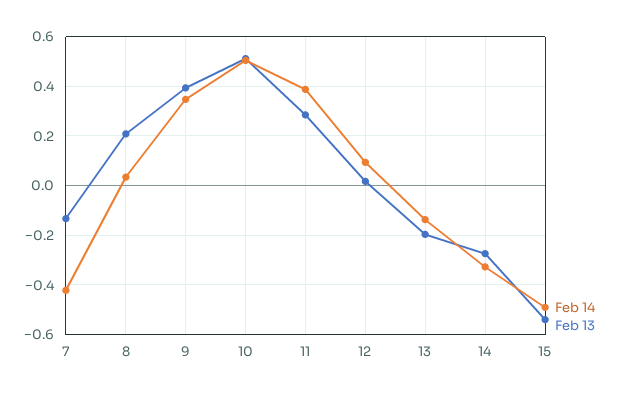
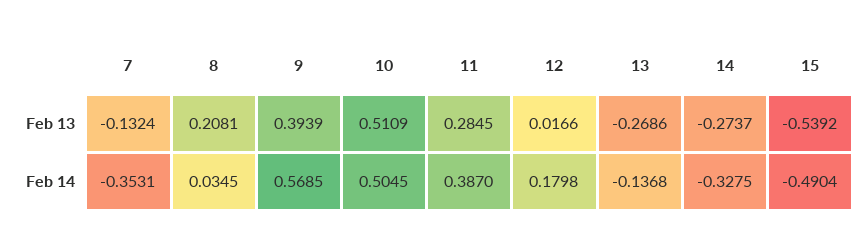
  {
    "Feb 14": {
-     "7": -0.425,
+     "7": -0.3531,
      "8": 0.0345,
-     "9": 0.35,
+     "9": 0.5685,
      "10": 0.5045,
      "11": 0.387,
-     "12": 0.1,
+     "12": 0.1798,
      "13": -0.1368,
      "14": -0.3275,
      "15": -0.4904
    },
    "Feb 13": {
      "7": -0.1324,
      "8": 0.2081,
      "9": 0.3939,
      "10": 0.5109,
      "11": 0.2845,
      "12": 0.0166,
-     "13": -0.2,
+     "13": -0.2686,
      "14": -0.2737,
      "15": -0.5392
    }
  }

